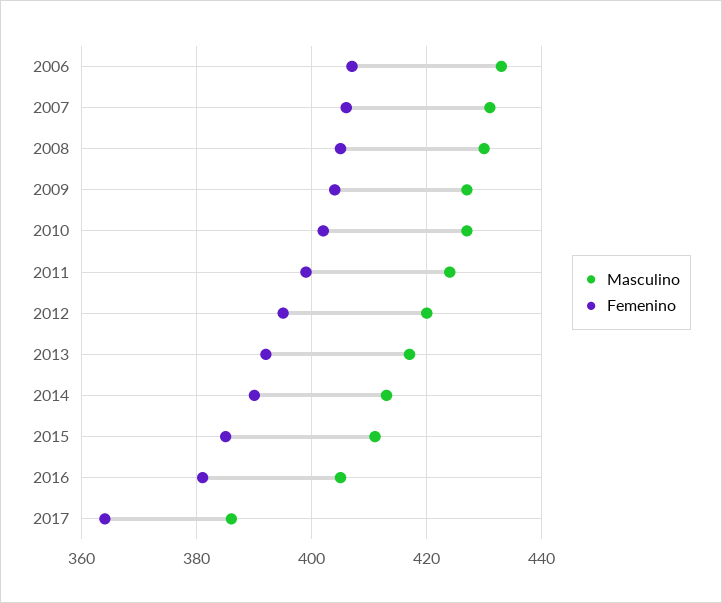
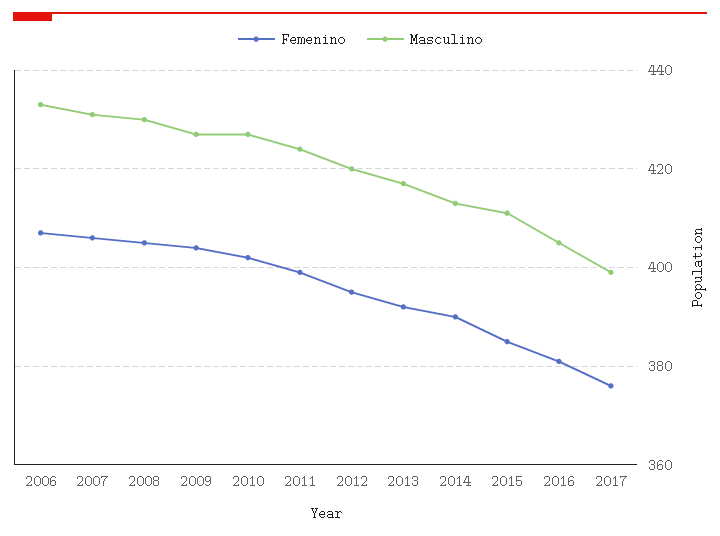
  {
    "Masculino": {
      "2006": 435,
      "2007": 430,
      "2008": 430,
      "2009": 425,
      "2010": 425,
      "2011": 425,
      "2012": 420,
      "2013": 415,
      "2014": 415,
      "2015": 410,
      "2016": 405,
-     "2017": 385
+     "2017": 400
    },
    "Femenino": {
      "2006": 405,
      "2007": 405,
      "2008": 405,
      "2009": 405,
      "2010": 400,
      "2011": 400,
      "2012": 395,
      "2013": 390,
      "2014": 390,
      "2015": 385,
      "2016": 380,
-     "2017": 365
+     "2017": 375
    }
  }

